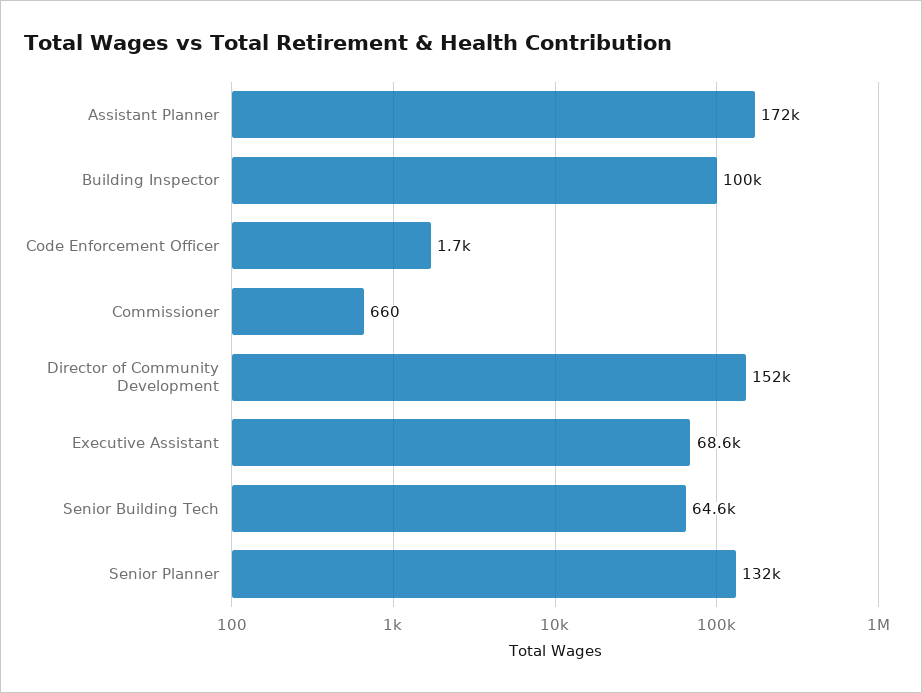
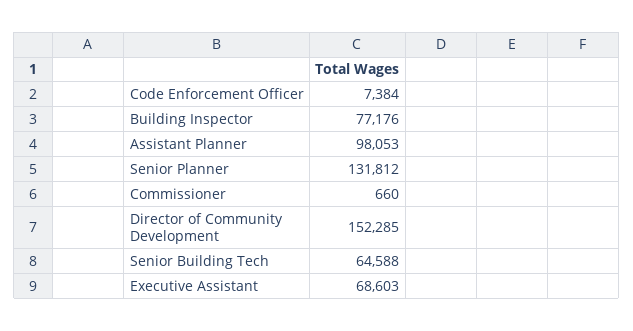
  {
-   "Assistant Planner": 172000,
+   "Assistant Planner": 98053,
-   "Building Inspector": 100000,
+   "Building Inspector": 77176,
-   "Code Enforcement Officer": 1700,
+   "Code Enforcement Officer": 7384,
    "Commissioner": 660,
    "Director of Community Development": 152285,
    "Executive Assistant": 68603,
    "Senior Building Tech": 64588,
    "Senior Planner": 131812
  }

